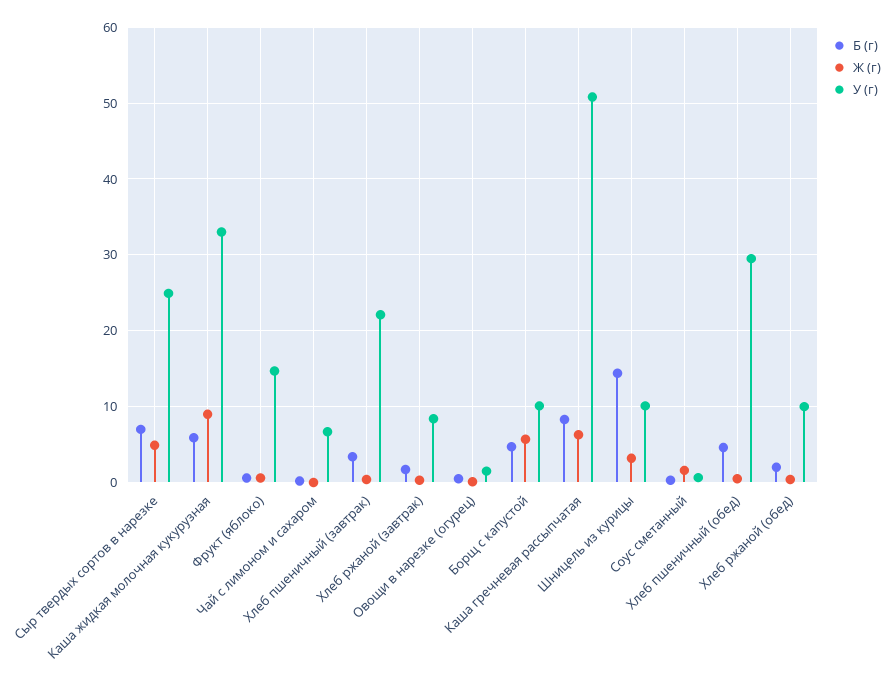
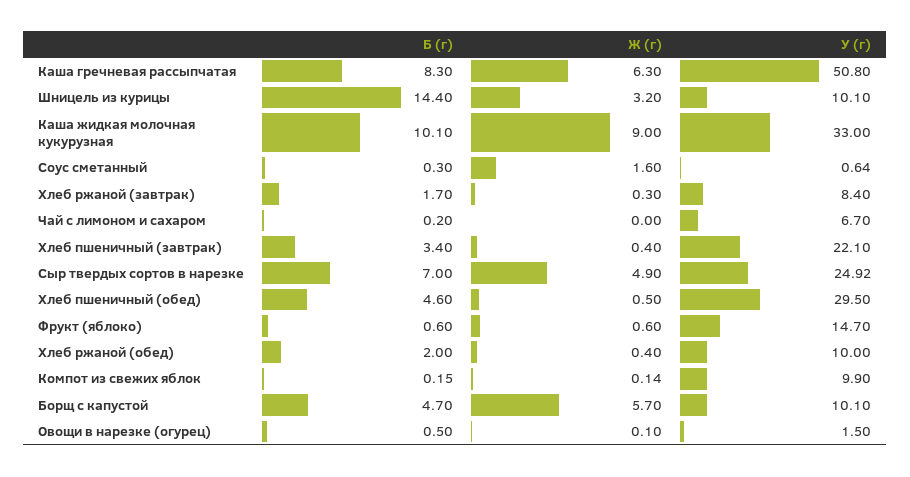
  {
    "Б (г)": {
      "Сыр твердых сортов в нарезке": 7,
-     "Каша жидкая молочная кукурузная": 6,
+     "Каша жидкая молочная кукурузная": 10.1,
      "Фрукт (яблоко)": 0.6,
      "Чай с лимоном и сахаром": 0.2,
      "Хлеб пшеничный (завтрак)": 3.4,
      "Хлеб ржаной (завтрак)": 1.7,
      "Овощи в нарезке (огурец)": 0.5,
      "Борщ с капустой": 4.7,
      "Каша гречневая рассыпчатая": 8.3,
      "Шницель из курицы": 14.4,
      "Соус сметанный": 0.3,
      "Хлеб пшеничный (обед)": 4.6,
-     "Хлеб ржаной (обед)": 2
+     "Хлеб ржаной (обед)": 2,
+     "Компот из свежих яблок": 0.15
    },
    "Ж (г)": {
      "Сыр твердых сортов в нарезке": 4.9,
      "Каша жидкая молочная кукурузная": 9,
      "Фрукт (яблоко)": 0.6,
      "Чай с лимоном и сахаром": 0,
      "Хлеб пшеничный (завтрак)": 0.4,
      "Хлеб ржаной (завтрак)": 0.3,
      "Овощи в нарезке (огурец)": 0.1,
      "Борщ с капустой": 5.7,
      "Каша гречневая рассыпчатая": 6.3,
      "Шницель из курицы": 3.2,
      "Соус сметанный": 1.6,
      "Хлеб пшеничный (обед)": 0.5,
-     "Хлеб ржаной (обед)": 0.4
+     "Хлеб ржаной (обед)": 0.4,
+     "Компот из свежих яблок": 0.14
    },
    "У (г)": {
      "Сыр твердых сортов в нарезке": 24.92,
      "Каша жидкая молочная кукурузная": 33,
      "Фрукт (яблоко)": 14.7,
      "Чай с лимоном и сахаром": 6.7,
      "Хлеб пшеничный (завтрак)": 22.1,
      "Хлеб ржаной (завтрак)": 8.4,
      "Овощи в нарезке (огурец)": 1.5,
      "Борщ с капустой": 10.1,
      "Каша гречневая рассыпчатая": 50.8,
      "Шницель из курицы": 10.1,
      "Соус сметанный": 0.64,
      "Хлеб пшеничный (обед)": 29.5,
-     "Хлеб ржаной (обед)": 10
+     "Хлеб ржаной (обед)": 10,
+     "Компот из свежих яблок": 9.9
    }
  }

